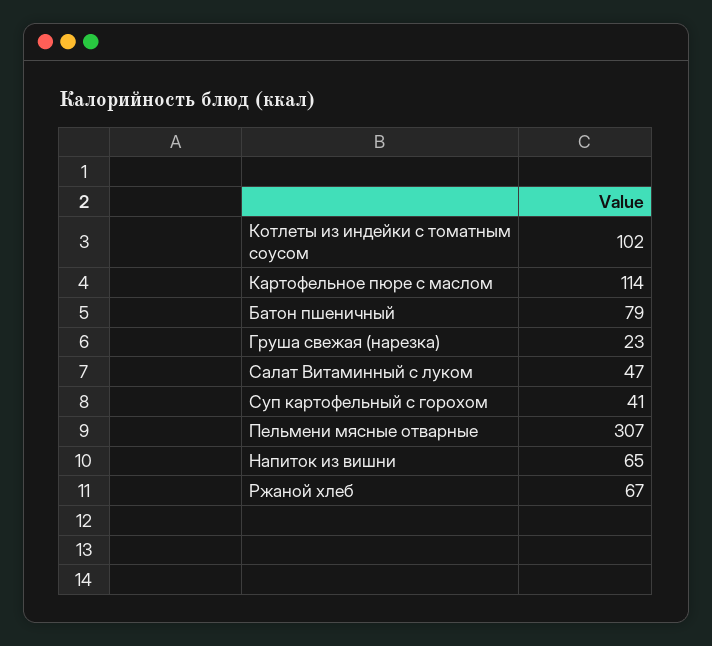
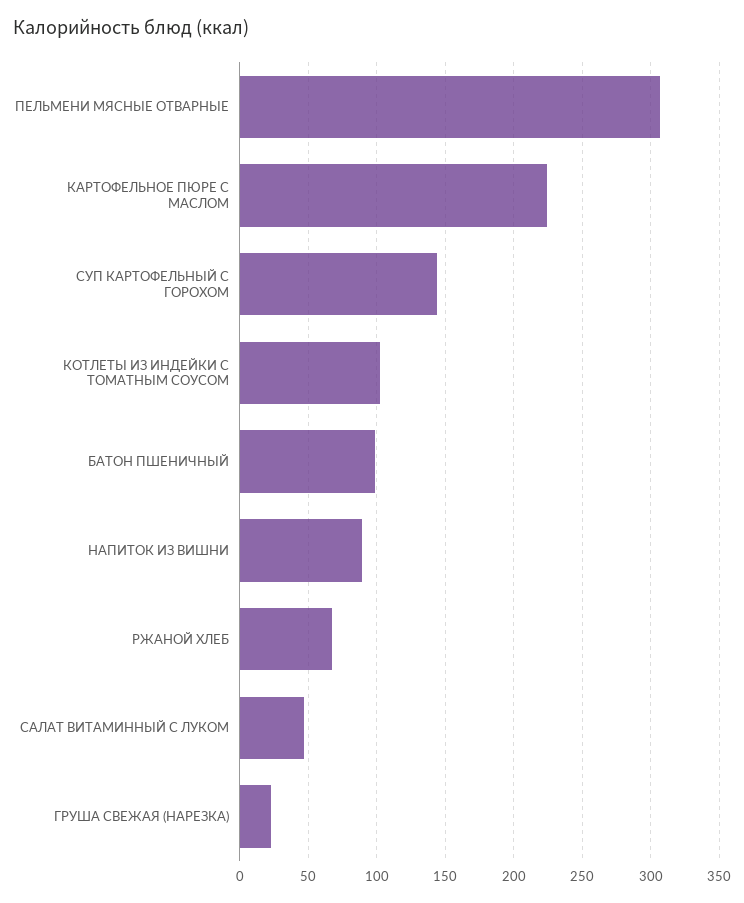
  {
    "Котлеты из индейки с томатным соусом": 102,
-   "Картофельное пюре с маслом": 114,
+   "Картофельное пюре с маслом": 225,
-   "Батон пшеничный": 79,
+   "Батон пшеничный": 100,
    "Груша свежая (нарезка)": 23,
    "Салат Витаминный с луком": 47,
-   "Суп картофельный с горохом": 41,
+   "Суп картофельный с горохом": 145,
    "Пельмени мясные отварные": 307,
-   "Напиток из вишни": 65,
+   "Напиток из вишни": 90,
    "Ржаной хлеб": 67
  }

